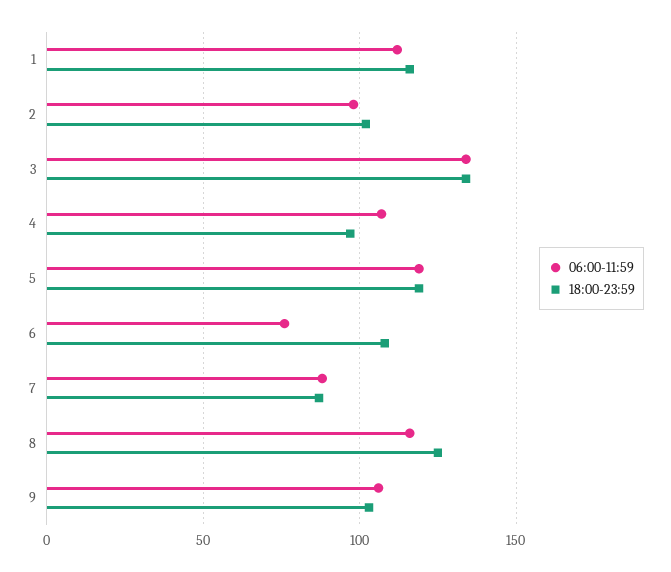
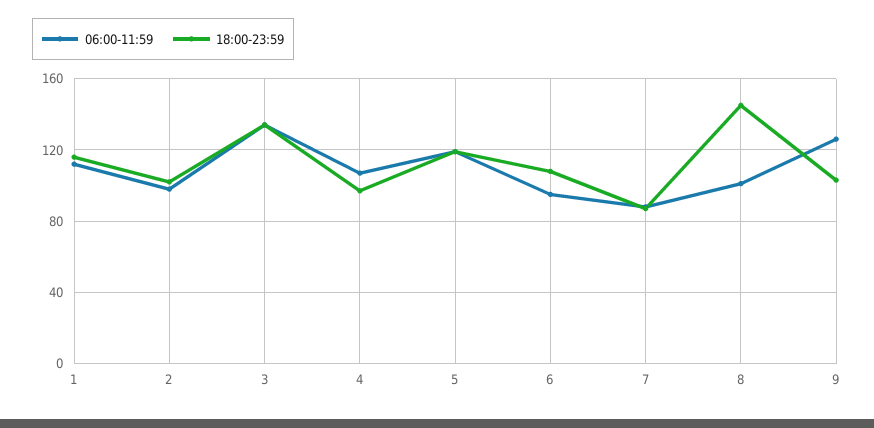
  {
    "06:00-11:59": {
      "1": 110,
      "2": 100,
      "3": 135,
      "4": 105,
      "5": 120,
-     "6": 75,
+     "6": 95,
      "7": 90,
-     "8": 115,
+     "8": 100,
-     "9": 105
+     "9": 125
    },
    "18:00-23:59": {
      "1": 115,
      "2": 100,
      "3": 135,
      "4": 95,
      "5": 120,
      "6": 110,
      "7": 85,
-     "8": 125,
+     "8": 145,
      "9": 105
    }
  }

